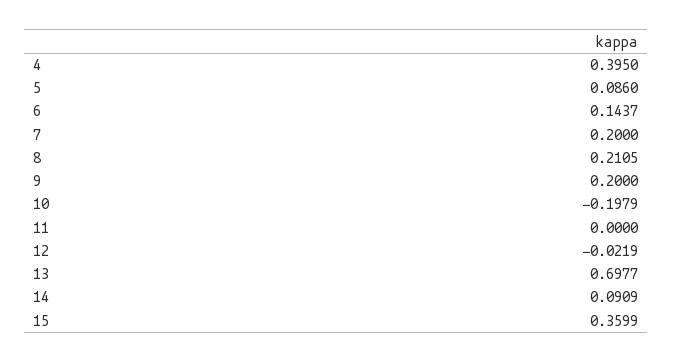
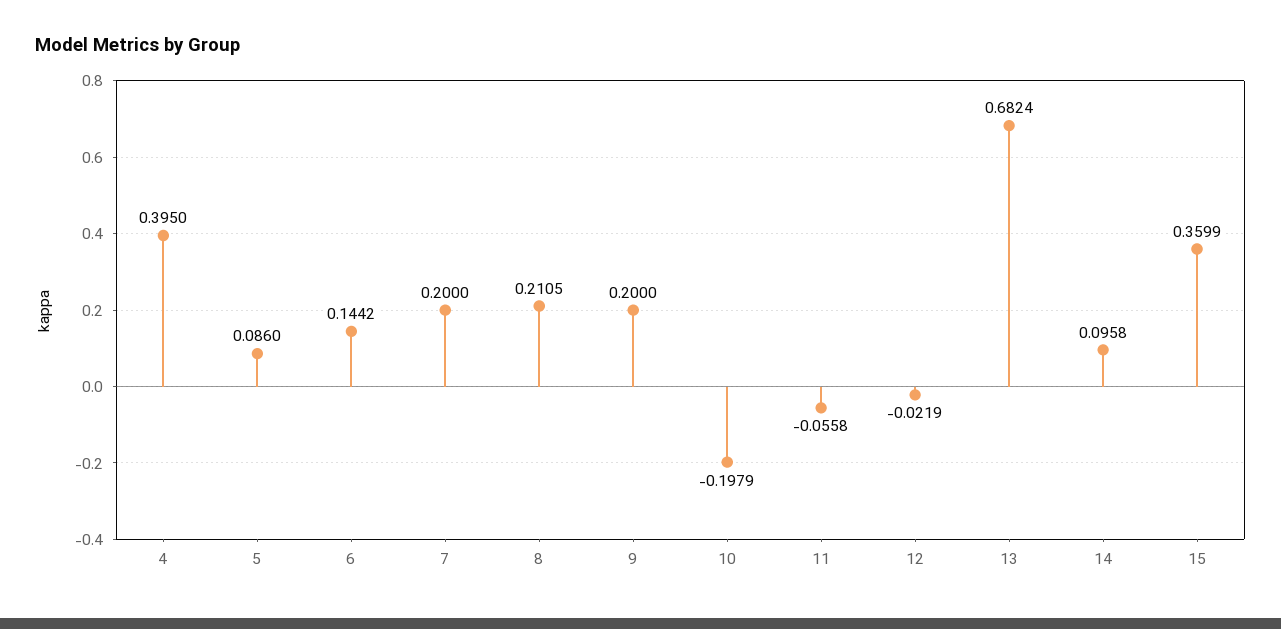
  {
    "4": 0.395,
    "5": 0.086,
-   "6": 0.1437,
+   "6": 0.1442,
    "7": 0.2,
    "8": 0.2105,
    "9": 0.2,
    "10": -0.1979,
-   "11": 0,
+   "11": -0.0558,
    "12": -0.0219,
-   "13": 0.6977,
+   "13": 0.6824,
-   "14": 0.0909,
+   "14": 0.0958,
    "15": 0.3599
  }

